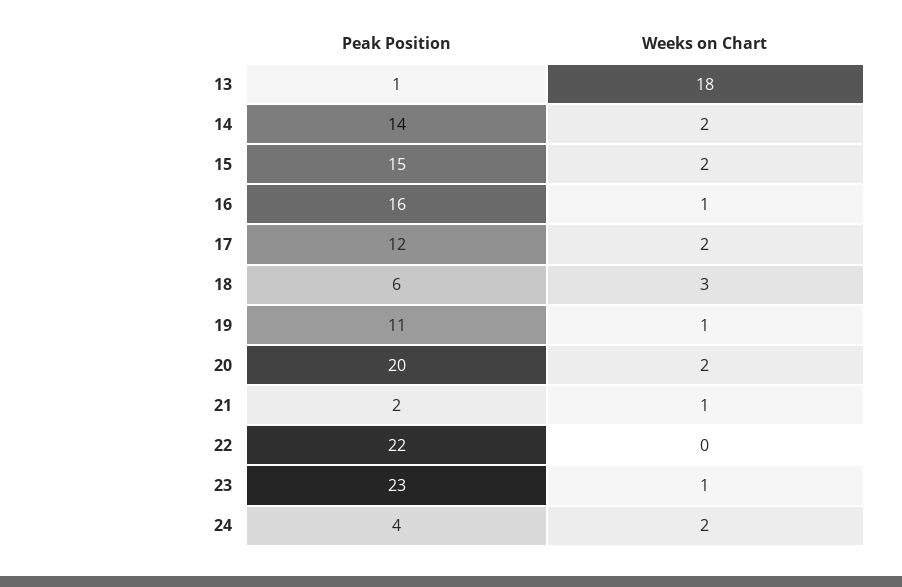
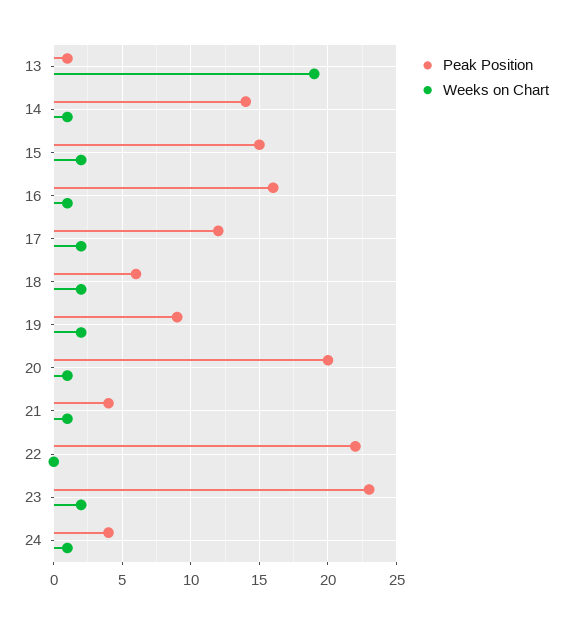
  {
    "Peak Position": {
      "13": 1,
      "14": 14,
      "15": 15,
      "16": 16,
      "17": 12,
      "18": 6,
-     "19": 11,
+     "19": 9,
      "20": 20,
-     "21": 2,
+     "21": 4,
      "22": 22,
      "23": 23,
      "24": 4
    },
    "Weeks on Chart": {
-     "13": 18,
+     "13": 19,
-     "14": 2,
+     "14": 1,
      "15": 2,
      "16": 1,
      "17": 2,
-     "18": 3,
+     "18": 2,
-     "19": 1,
+     "19": 2,
-     "20": 2,
+     "20": 1,
      "21": 1,
      "22": 0,
-     "23": 1,
+     "23": 2,
-     "24": 2
+     "24": 1
    }
  }

